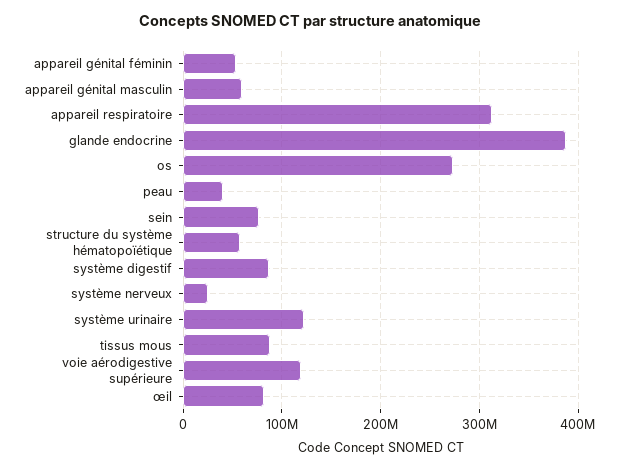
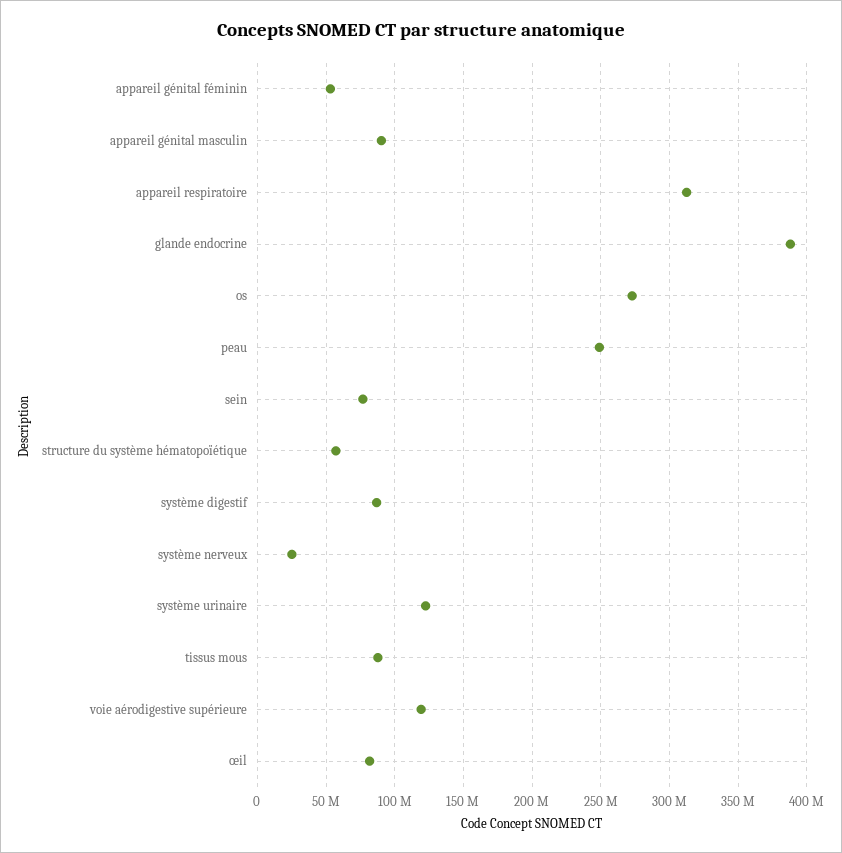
  {
    "appareil génital féminin": 55000000,
-   "appareil génital masculin": 60000000,
+   "appareil génital masculin": 90000000,
    "appareil respiratoire": 310000000,
    "glande endocrine": 390000000,
    "os": 275000000,
-   "peau": 40000000,
+   "peau": 250000000,
    "sein": 75000000,
    "structure du système hématopoïétique": 55000000,
    "système digestif": 85000000,
    "système nerveux": 25000000,
    "système urinaire": 120000000,
    "tissus mous": 90000000,
    "voie aérodigestive supérieure": 120000000,
    "œil": 80000000
  }

